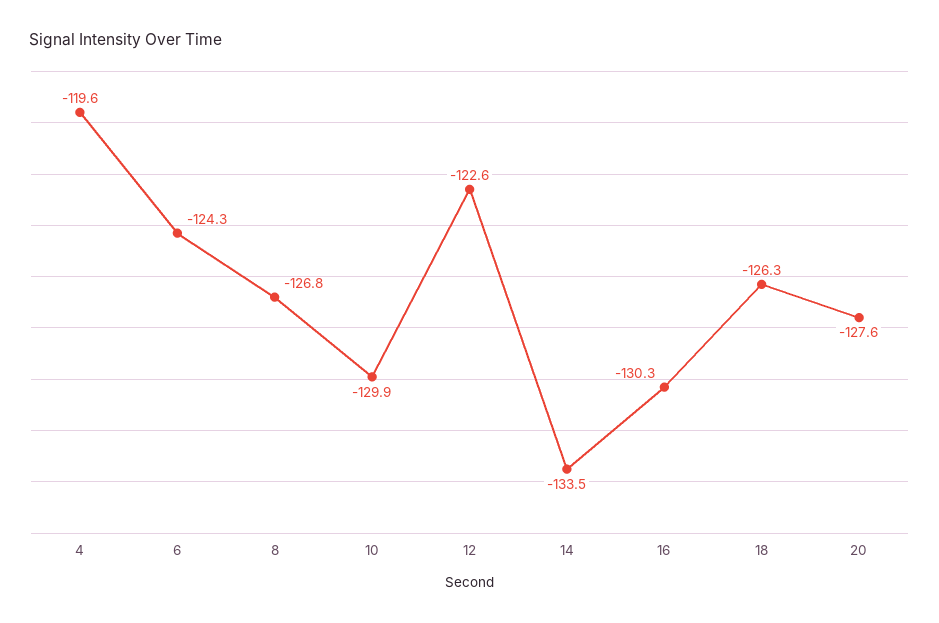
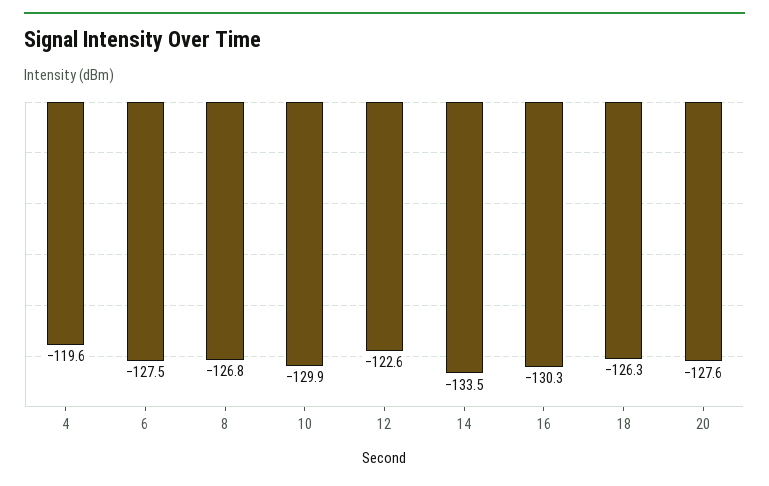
  {
    "4": -119.6,
-   "6": -124.3,
+   "6": -127.5,
    "8": -126.8,
    "10": -129.9,
    "12": -122.6,
    "14": -133.5,
    "16": -130.3,
    "18": -126.3,
    "20": -127.6
  }

